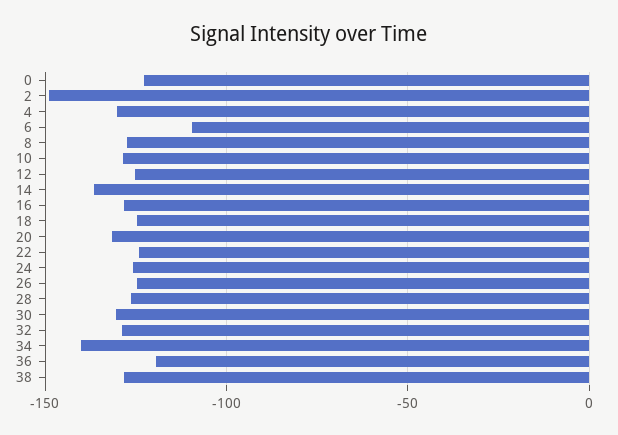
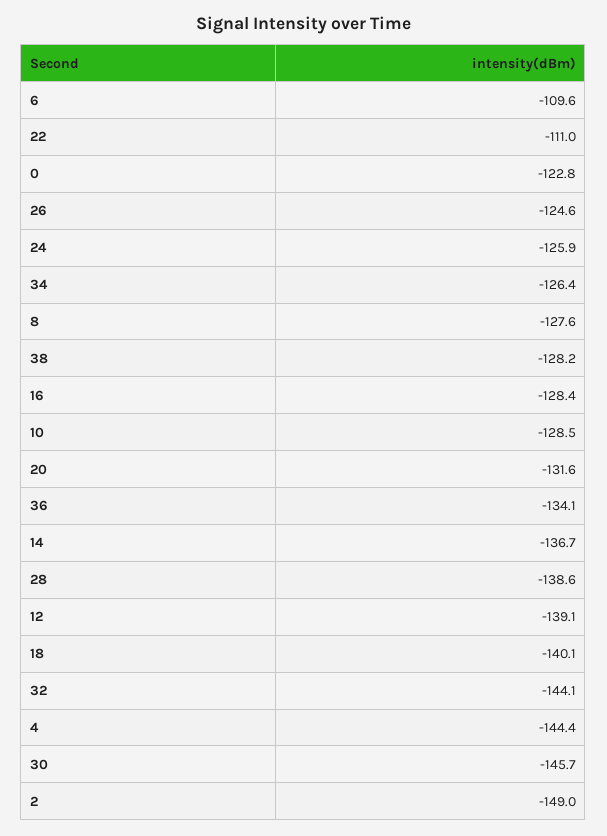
  {
    "0": -122.8,
    "2": -149,
-   "4": -130,
+   "4": -144.4,
    "6": -109.6,
    "8": -127.6,
    "10": -128.5,
-   "12": -125,
+   "12": -139.1,
    "14": -136.7,
    "16": -128.4,
-   "18": -125,
+   "18": -140.1,
    "20": -131.6,
-   "22": -125,
+   "22": -111,
    "24": -125.9,
    "26": -124.6,
-   "28": -125,
+   "28": -138.6,
-   "30": -130,
+   "30": -145.7,
-   "32": -130,
+   "32": -144.1,
-   "34": -140,
+   "34": -126.4,
-   "36": -120,
+   "36": -134.1,
    "38": -128.2
  }

